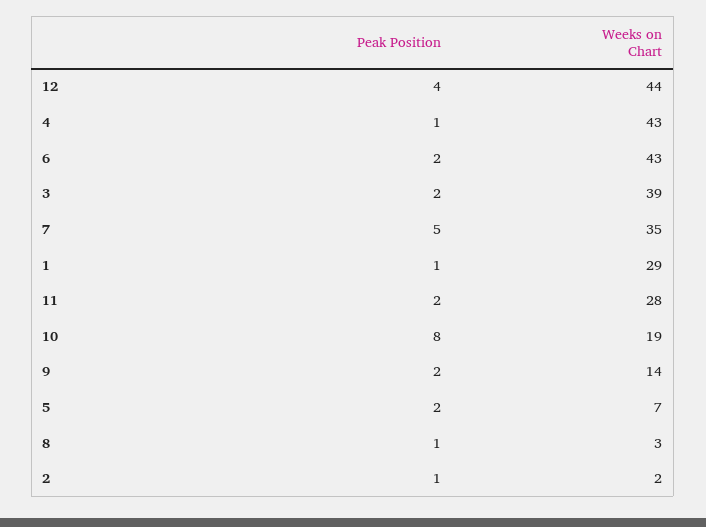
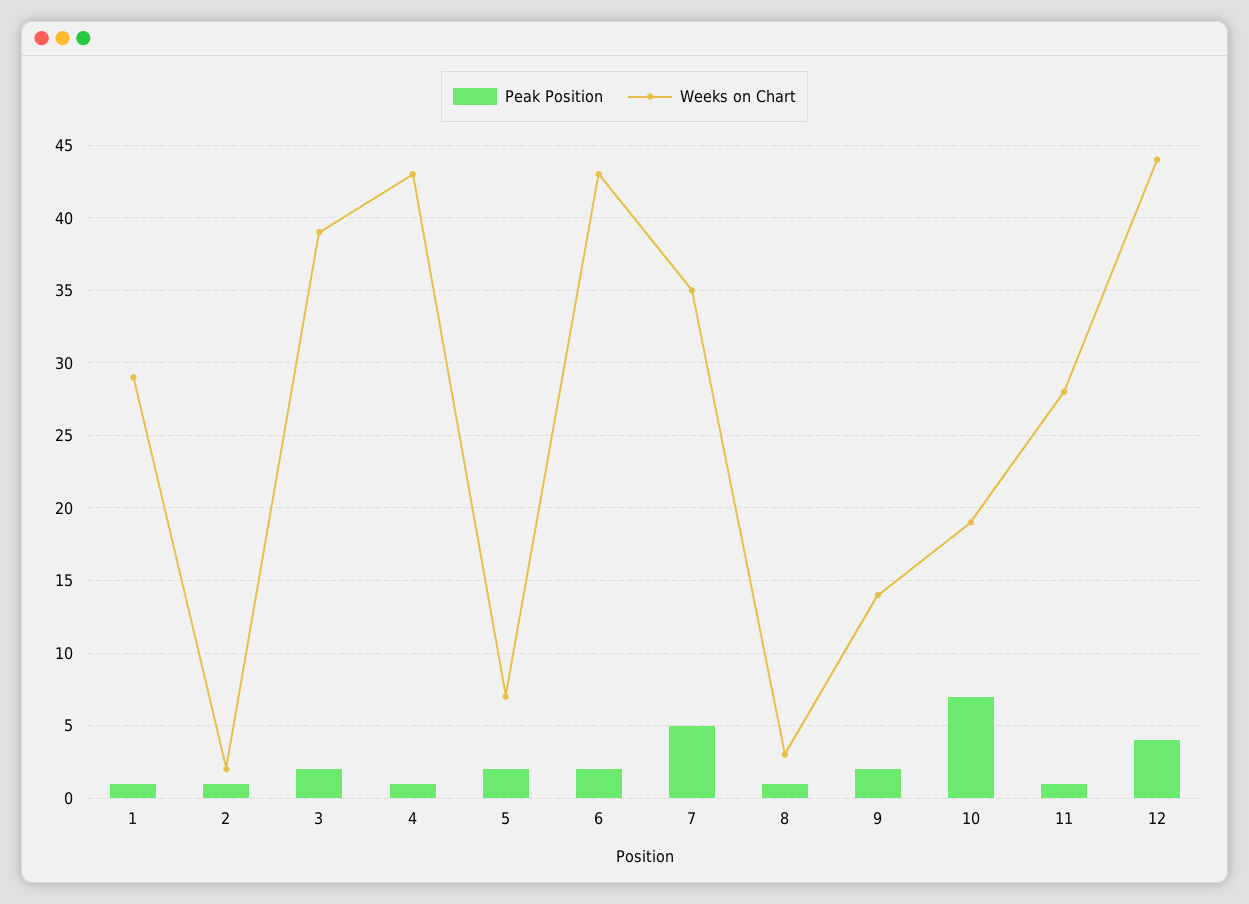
  {
    "Peak Position": {
      "12": 4,
      "4": 1,
      "6": 2,
      "3": 2,
      "7": 5,
      "1": 1,
-     "11": 2,
+     "11": 1,
-     "10": 8,
+     "10": 7,
      "9": 2,
      "5": 2,
      "8": 1,
      "2": 1
    },
    "Weeks on Chart": {
      "12": 44,
      "4": 43,
      "6": 43,
      "3": 39,
      "7": 35,
      "1": 29,
      "11": 28,
      "10": 19,
      "9": 14,
      "5": 7,
      "8": 3,
      "2": 2
    }
  }

